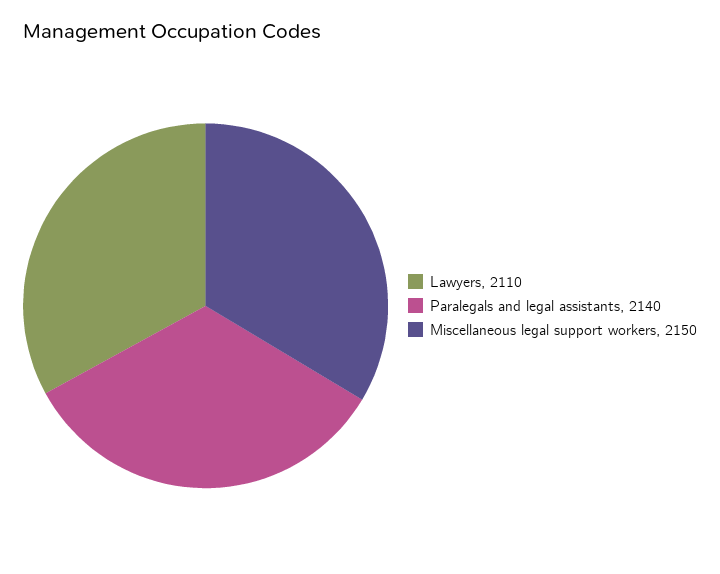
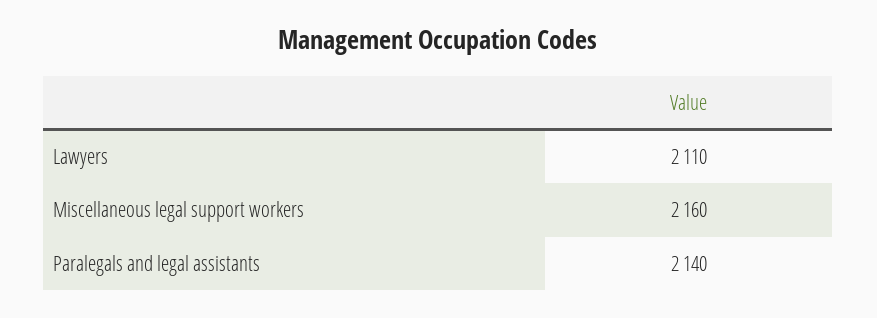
  {
    "Lawyers": 2110,
    "Paralegals and legal assistants": 2140,
-   "Miscellaneous legal support workers": 2150
+   "Miscellaneous legal support workers": 2160
  }

